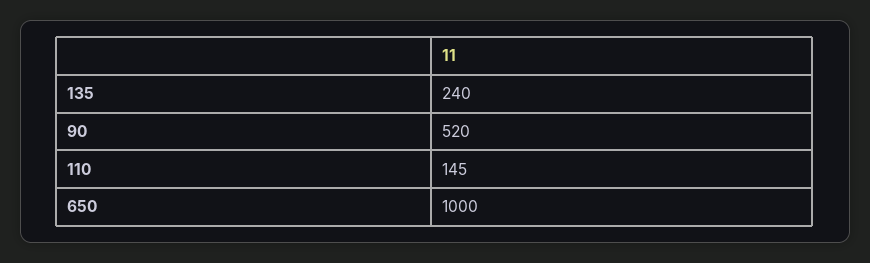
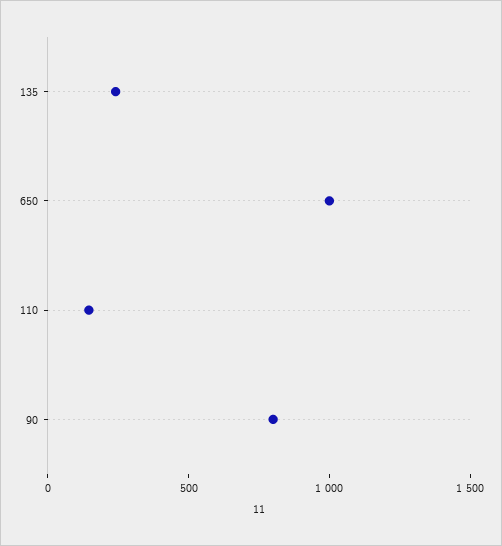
  {
    "135": 240,
-   "90": 520,
+   "90": 800,
    "110": 145,
    "650": 1000
  }

